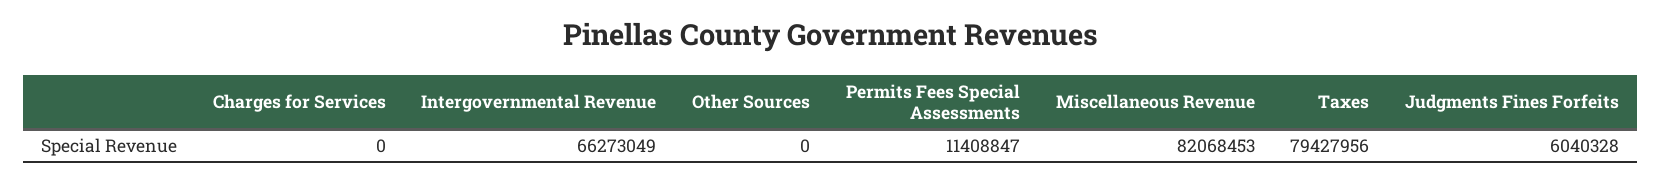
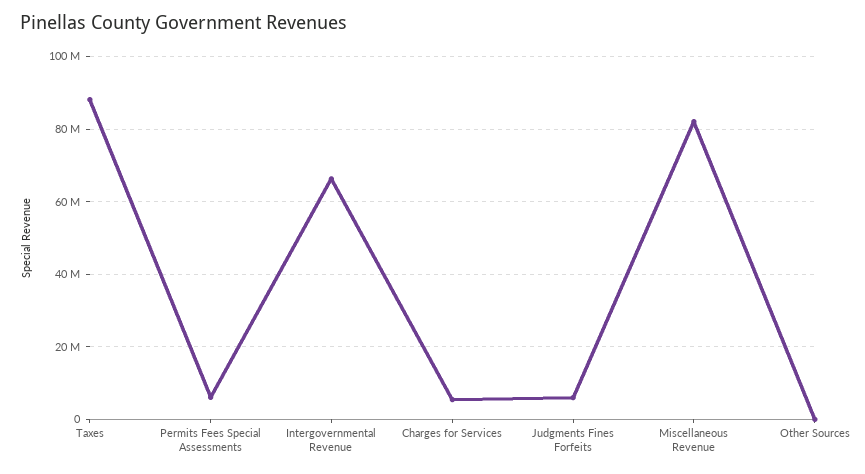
  {
-   "Charges for Services": 0,
+   "Charges for Services": 6000000,
    "Intergovernmental Revenue": 66273049,
    "Other Sources": 0,
-   "Permits Fees Special Assessments": 11408847,
+   "Permits Fees Special Assessments": 6000000,
    "Miscellaneous Revenue": 82068453,
-   "Taxes": 79427956,
+   "Taxes": 88000000,
    "Judgments Fines Forfeits": 6040328
  }

